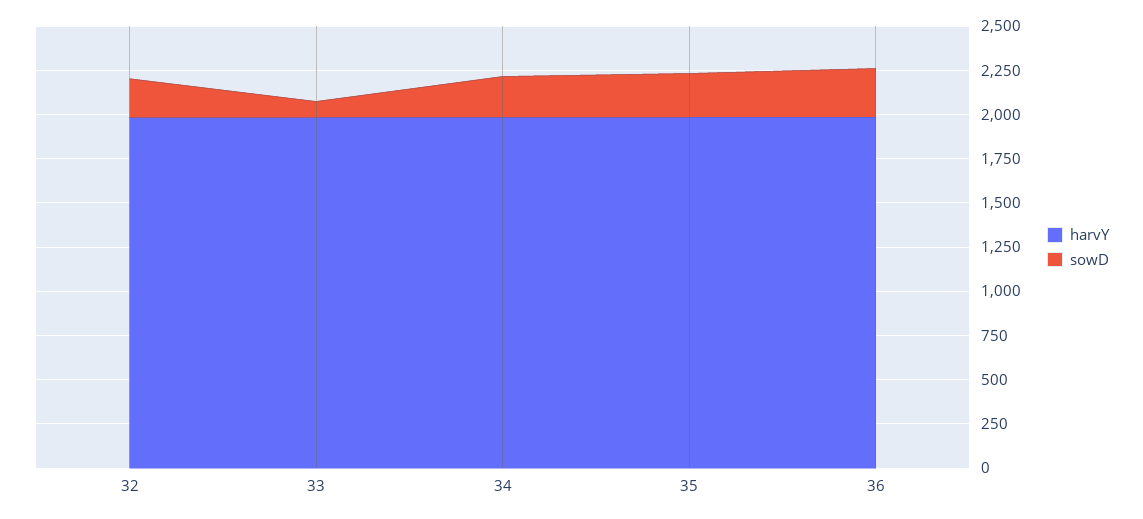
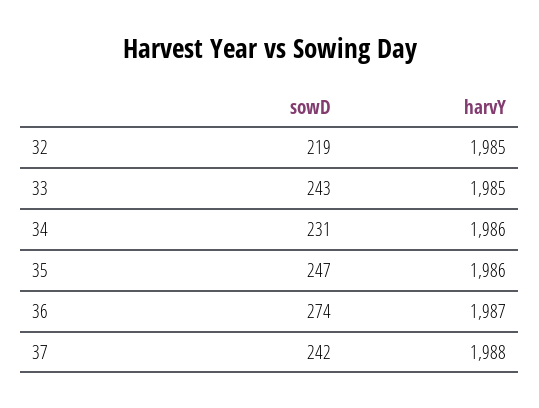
  {
    "harvY": {
      "32": 1985,
      "33": 1985,
      "34": 1986,
      "35": 1986,
-     "36": 1987
+     "36": 1987,
+     "37": 1988
    },
    "sowD": {
      "32": 219,
-     "33": 100,
+     "33": 243,
      "34": 231,
      "35": 247,
-     "36": 274
+     "36": 274,
+     "37": 242
    }
  }

